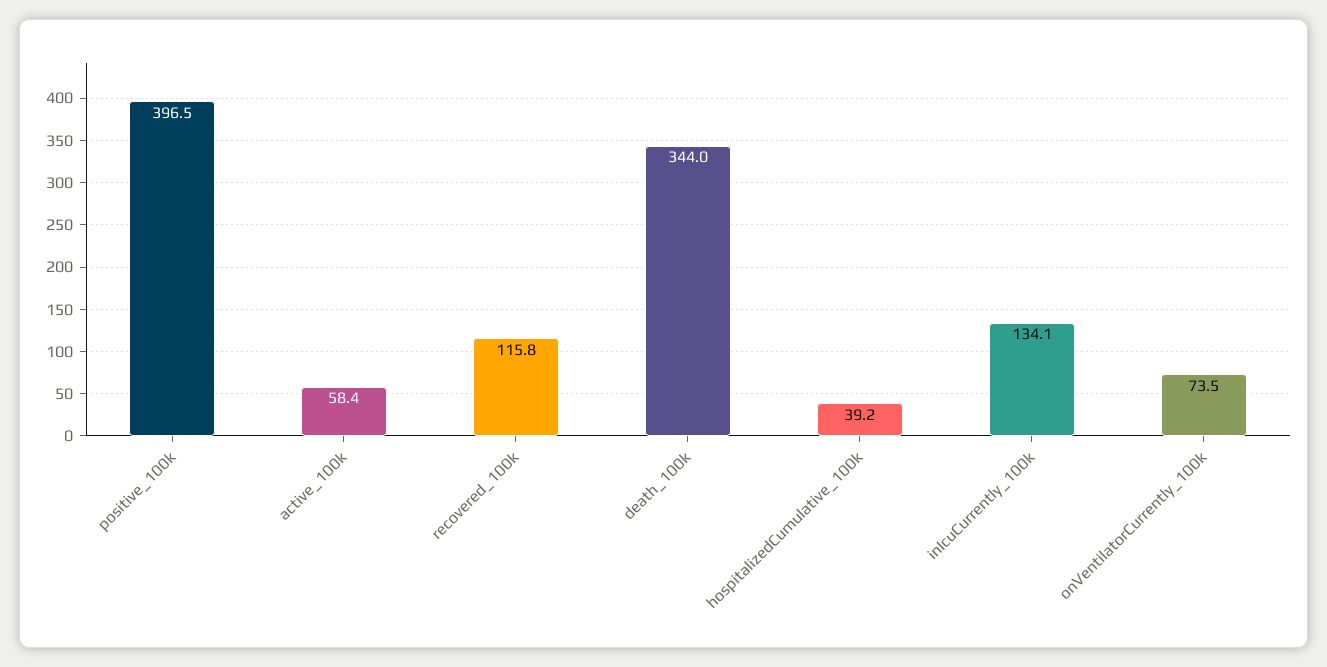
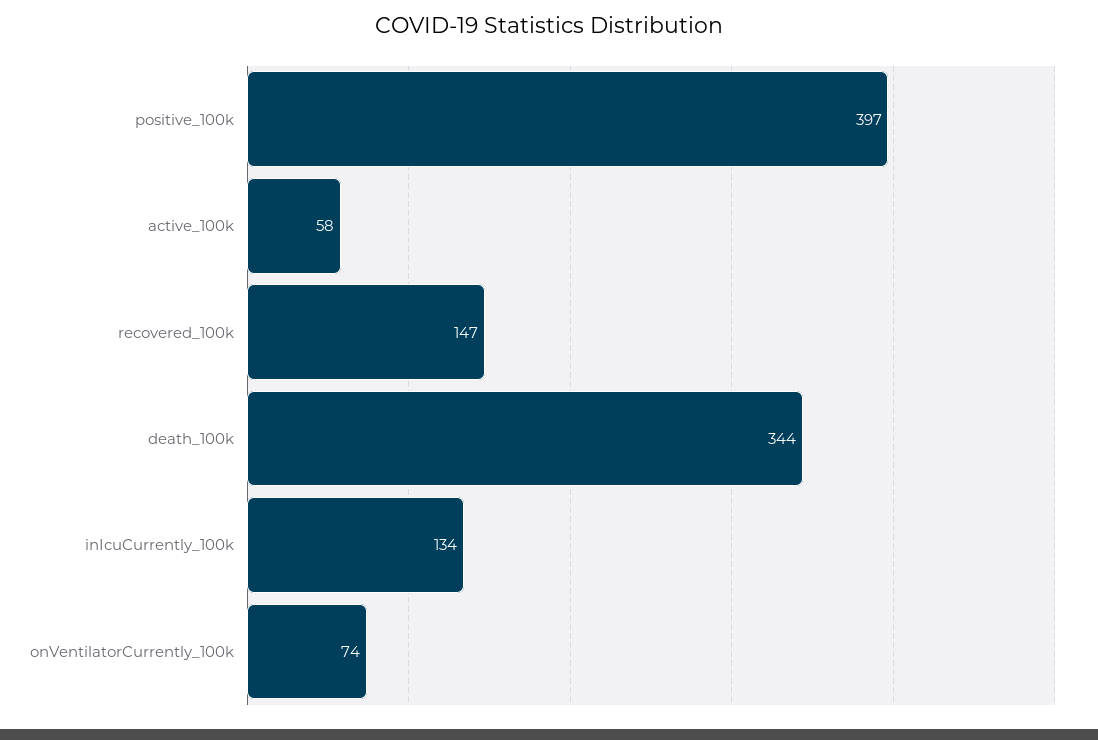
  {
    "positive_100k": 396.5,
    "active_100k": 58.4,
-   "recovered_100k": 115.8,
+   "recovered_100k": 147,
    "death_100k": 344,
-   "hospitalizedCumulative_100k": 39.2,
    "inIcuCurrently_100k": 134.1,
    "onVentilatorCurrently_100k": 73.5
  }

